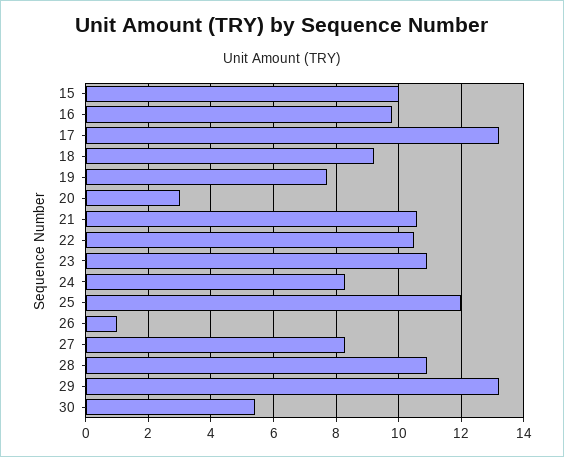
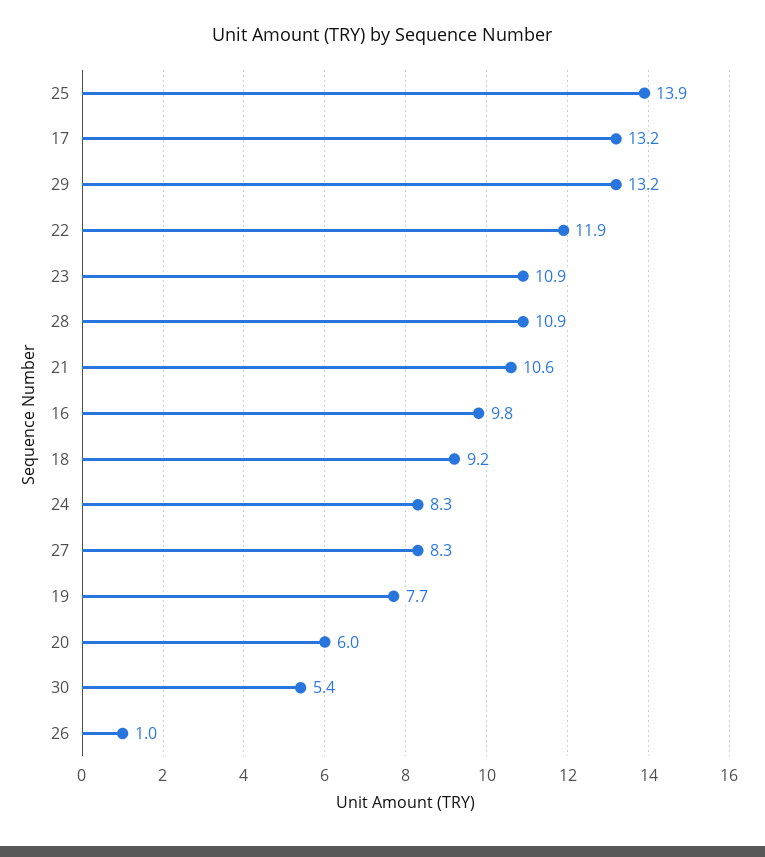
  {
-   "15": 10,
    "16": 9.8,
    "17": 13.2,
    "18": 9.2,
    "19": 7.7,
-   "20": 3,
+   "20": 6,
    "21": 10.6,
-   "22": 10.5,
+   "22": 11.9,
    "23": 10.9,
    "24": 8.3,
-   "25": 12,
+   "25": 13.9,
    "26": 1,
    "27": 8.3,
    "28": 10.9,
    "29": 13.2,
    "30": 5.4
  }

